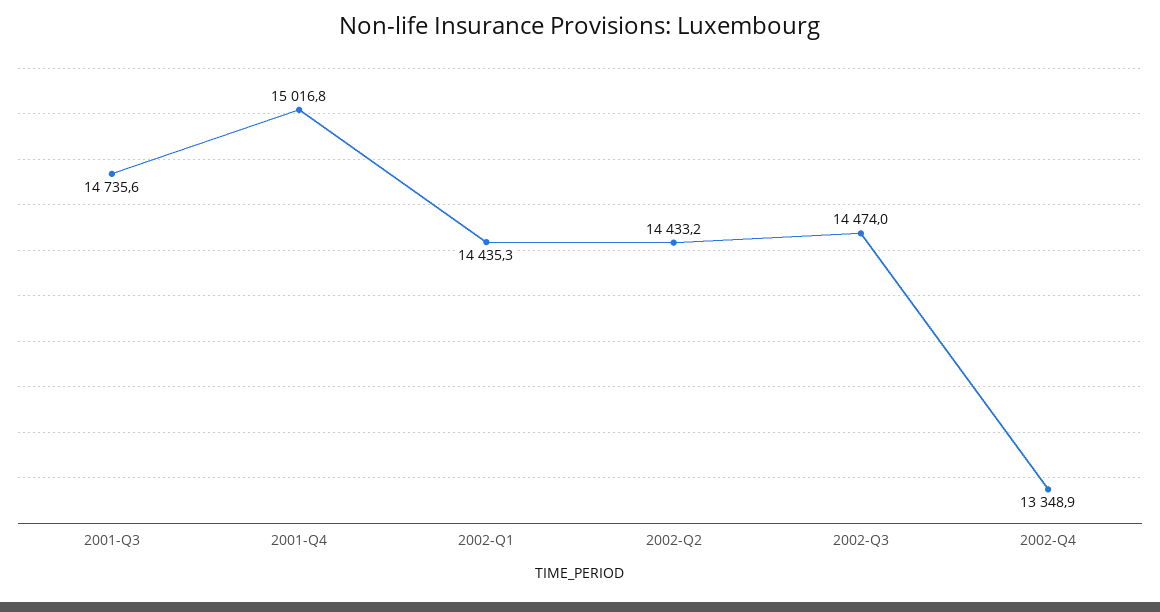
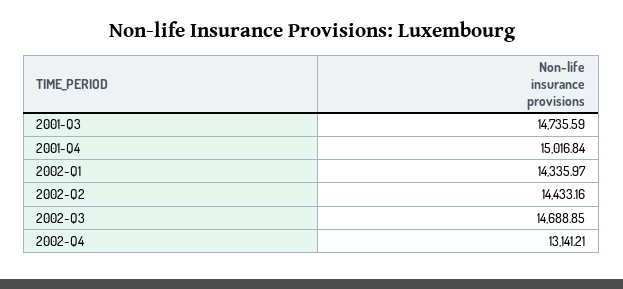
  {
    "2001-Q3": 14735.59,
    "2001-Q4": 15016.84,
-   "2002-Q1": 14435.3,
+   "2002-Q1": 14335.97,
    "2002-Q2": 14433.16,
-   "2002-Q3": 14474,
+   "2002-Q3": 14688.85,
-   "2002-Q4": 13348.9
+   "2002-Q4": 13141.21
  }

